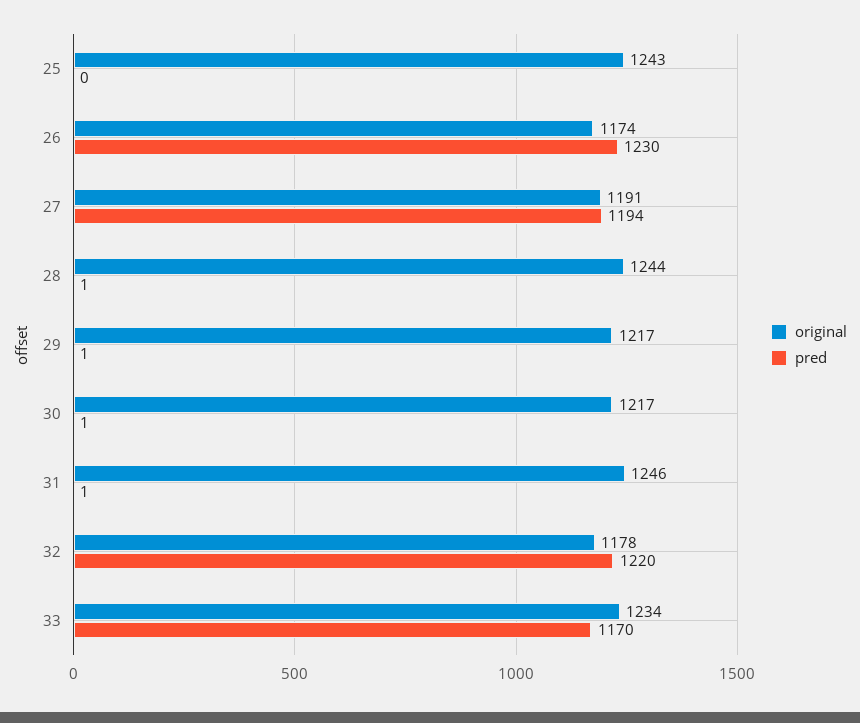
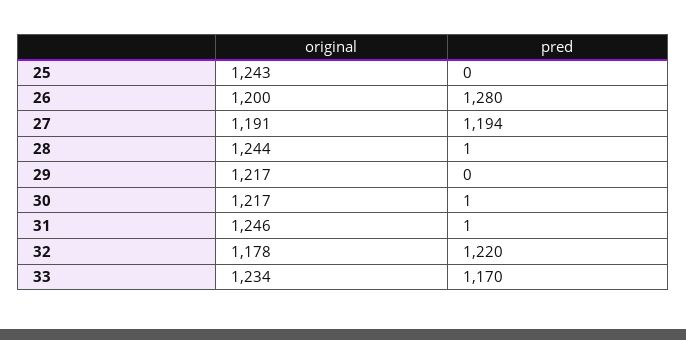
  {
    "original": {
      "25": 1243,
-     "26": 1174,
+     "26": 1200,
      "27": 1191,
      "28": 1244,
      "29": 1217,
      "30": 1217,
      "31": 1246,
      "32": 1178,
      "33": 1234
    },
    "pred": {
      "25": 0,
-     "26": 1230,
+     "26": 1280,
      "27": 1194,
      "28": 1,
-     "29": 1,
+     "29": 0,
      "30": 1,
      "31": 1,
      "32": 1220,
      "33": 1170
    }
  }

